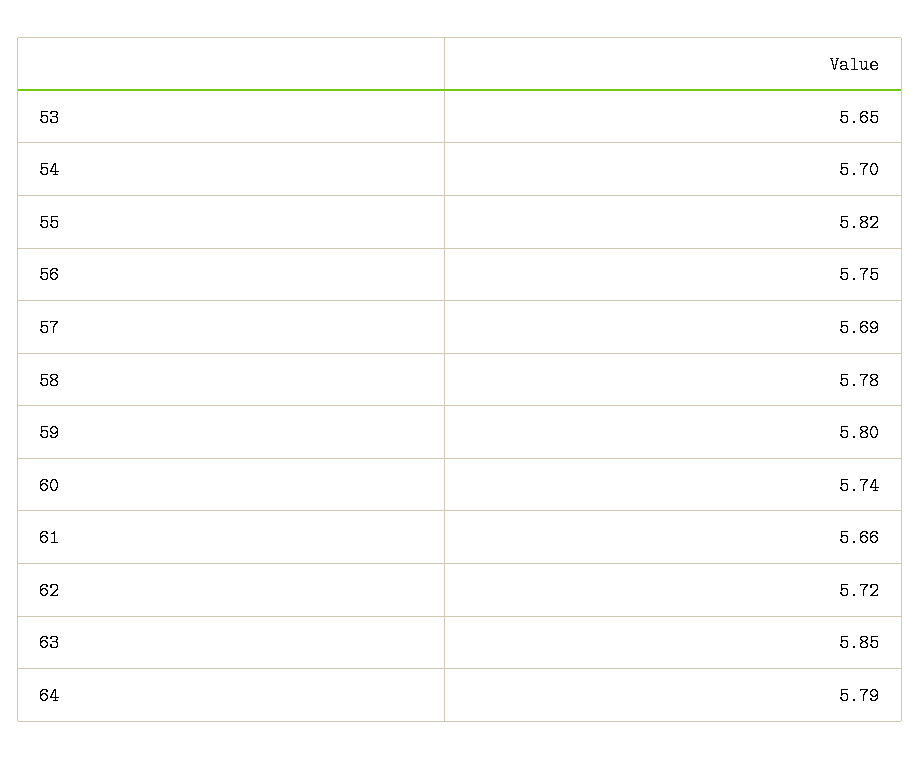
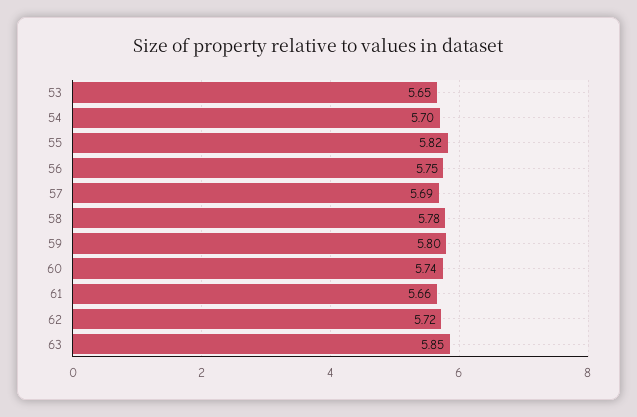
  {
    "53": 5.65,
    "54": 5.7,
    "55": 5.82,
    "56": 5.75,
    "57": 5.69,
    "58": 5.78,
    "59": 5.8,
    "60": 5.74,
    "61": 5.66,
    "62": 5.72,
-   "63": 5.85,
+   "63": 5.85
-   "64": 5.79
  }

